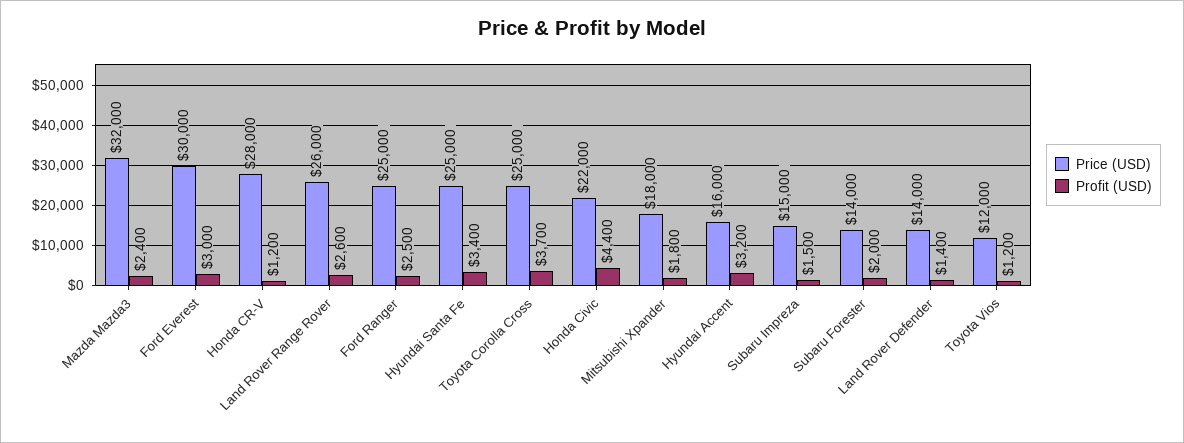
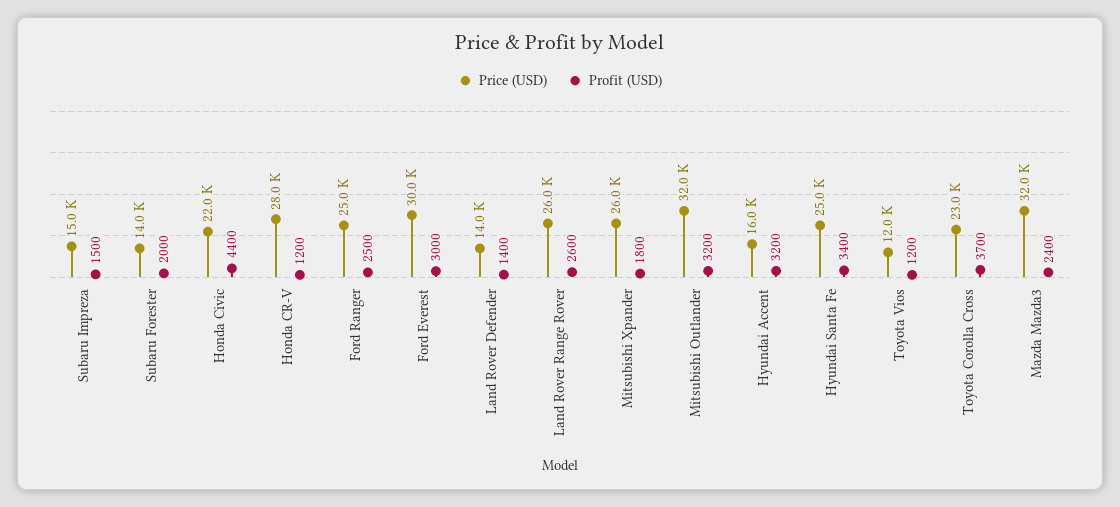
  {
    "Price (USD)": {
      "Mazda Mazda3": 32000,
      "Ford Everest": 30000,
      "Honda CR-V": 28000,
      "Land Rover Range Rover": 26000,
      "Ford Ranger": 25000,
      "Hyundai Santa Fe": 25000,
-     "Toyota Corolla Cross": 25000,
+     "Toyota Corolla Cross": 23000,
      "Honda Civic": 22000,
-     "Mitsubishi Xpander": 18000,
+     "Mitsubishi Xpander": 26000,
      "Hyundai Accent": 16000,
      "Subaru Impreza": 15000,
      "Subaru Forester": 14000,
      "Land Rover Defender": 14000,
-     "Toyota Vios": 12000
+     "Toyota Vios": 12000,
+     "Mitsubishi Outlander": 32000
    },
    "Profit (USD)": {
      "Mazda Mazda3": 2400,
      "Ford Everest": 3000,
      "Honda CR-V": 1200,
      "Land Rover Range Rover": 2600,
      "Ford Ranger": 2500,
      "Hyundai Santa Fe": 3400,
      "Toyota Corolla Cross": 3700,
      "Honda Civic": 4400,
      "Mitsubishi Xpander": 1800,
      "Hyundai Accent": 3200,
      "Subaru Impreza": 1500,
      "Subaru Forester": 2000,
      "Land Rover Defender": 1400,
-     "Toyota Vios": 1200
+     "Toyota Vios": 1200,
+     "Mitsubishi Outlander": 3200
    }
  }

